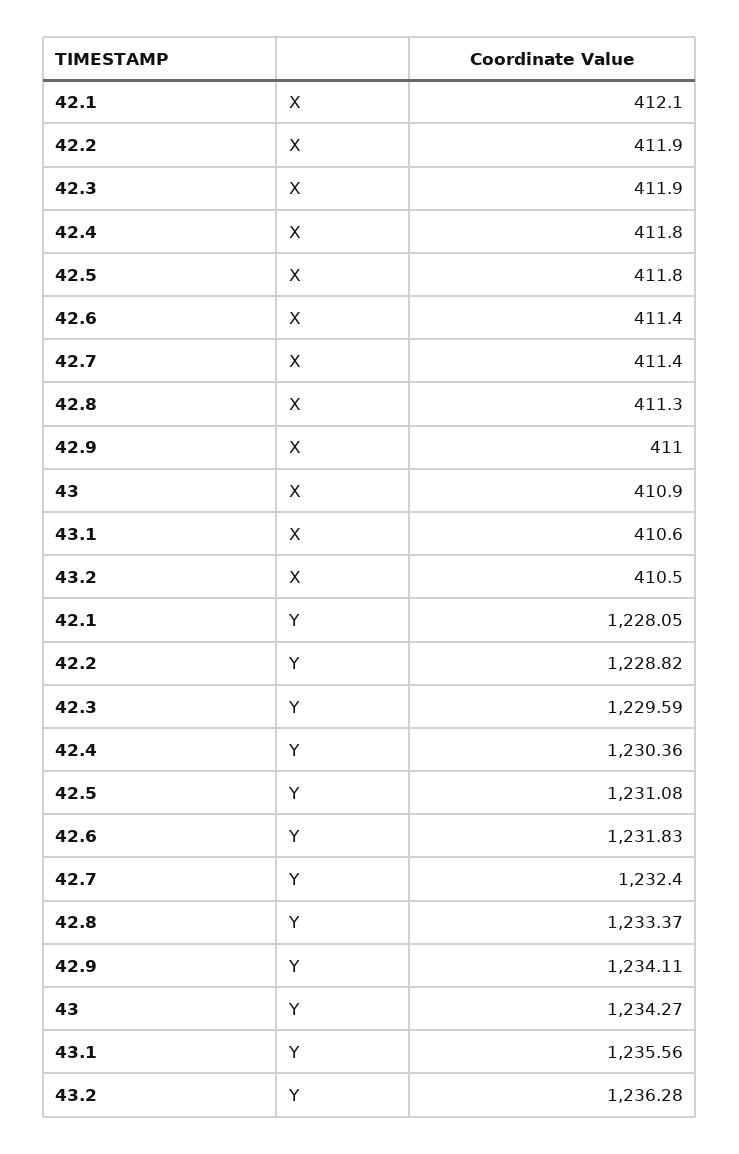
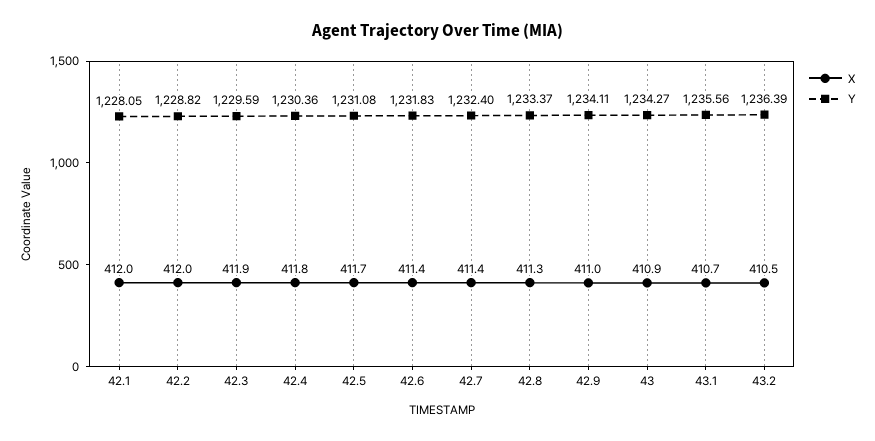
  {
    "X": {
-     "42.1": 412.1,
+     "42.1": 412,
-     "42.2": 411.9,
+     "42.2": 412,
      "42.3": 411.9,
      "42.4": 411.8,
-     "42.5": 411.8,
+     "42.5": 411.7,
      "42.6": 411.4,
      "42.7": 411.4,
      "42.8": 411.3,
      "42.9": 411,
      "43": 410.9,
-     "43.1": 410.6,
+     "43.1": 410.7,
      "43.2": 410.5
    },
    "Y": {
      "42.1": 1228.05,
      "42.2": 1228.82,
      "42.3": 1229.59,
      "42.4": 1230.36,
      "42.5": 1231.08,
      "42.6": 1231.83,
      "42.7": 1232.4,
      "42.8": 1233.37,
      "42.9": 1234.11,
      "43": 1234.27,
      "43.1": 1235.56,
-     "43.2": 1236.28
+     "43.2": 1236.39
    }
  }

